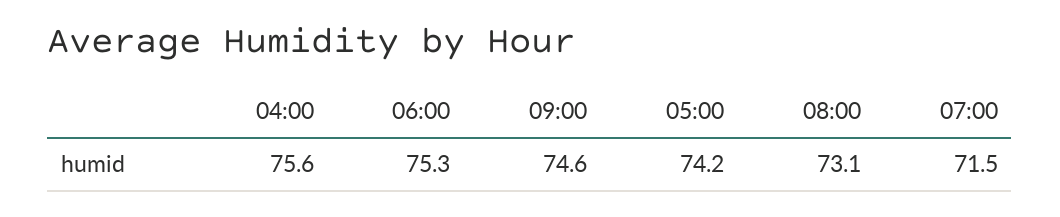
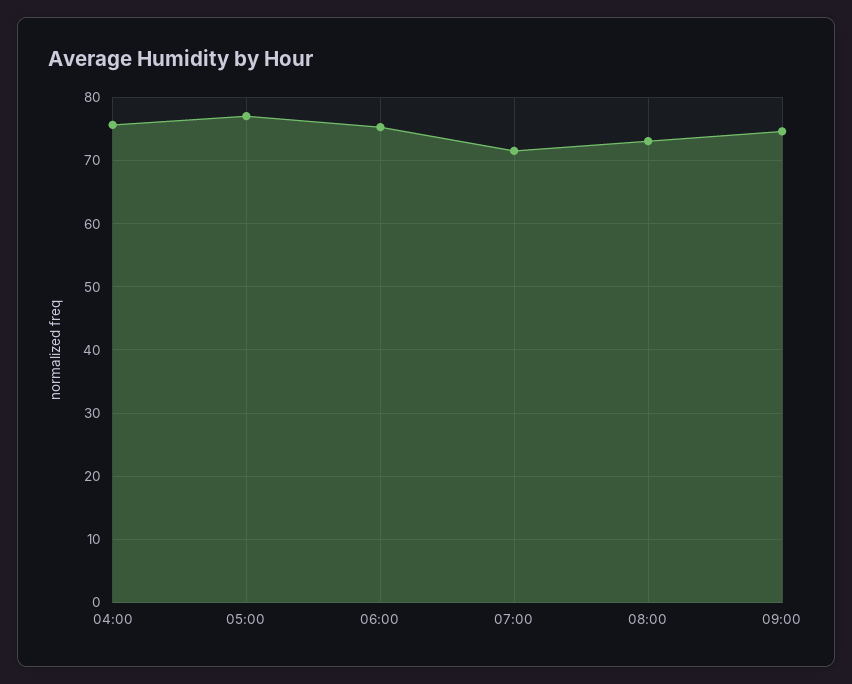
  {
    "04:00": 75.6,
    "06:00": 75.3,
    "09:00": 74.6,
-   "05:00": 74.2,
+   "05:00": 77,
    "08:00": 73.1,
    "07:00": 71.5
  }

